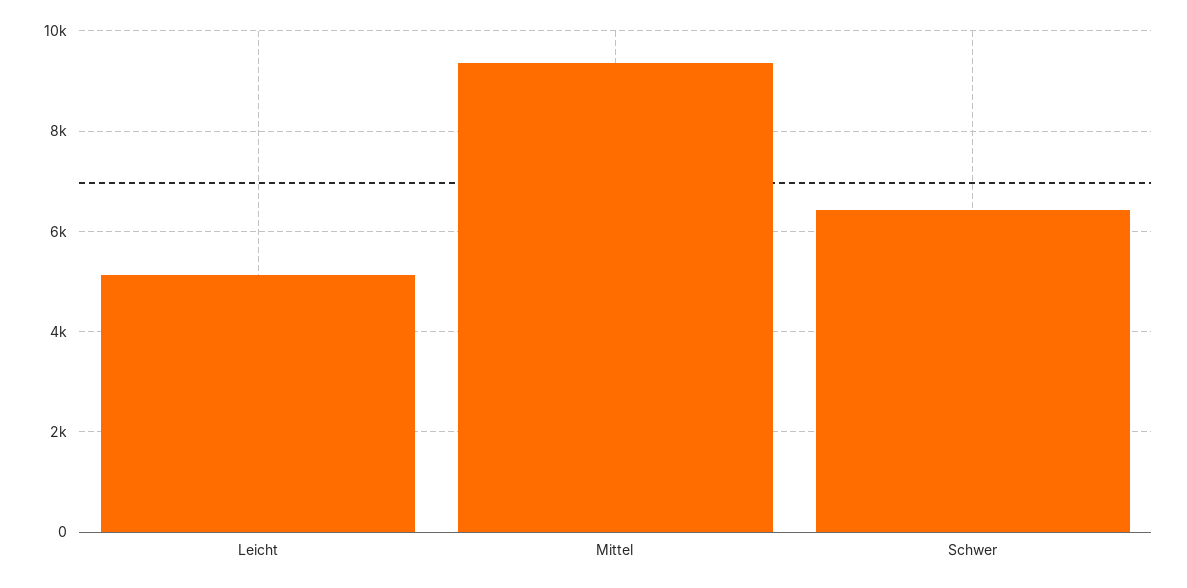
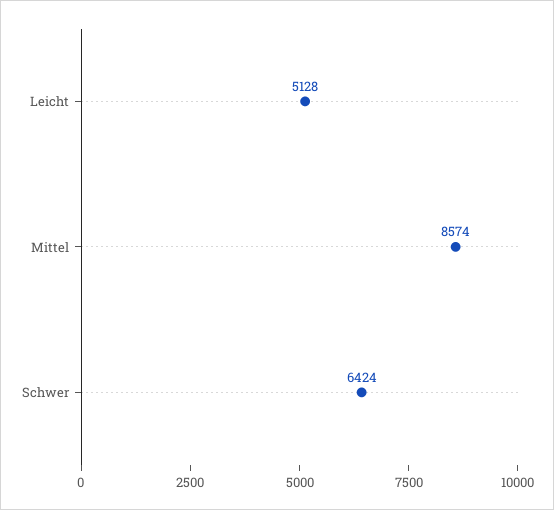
  {
    "Leicht": 5128,
-   "Mittel": 9400,
+   "Mittel": 8574,
    "Schwer": 6424
  }

